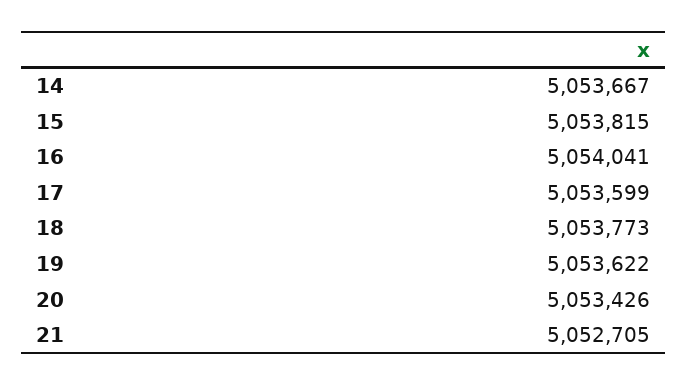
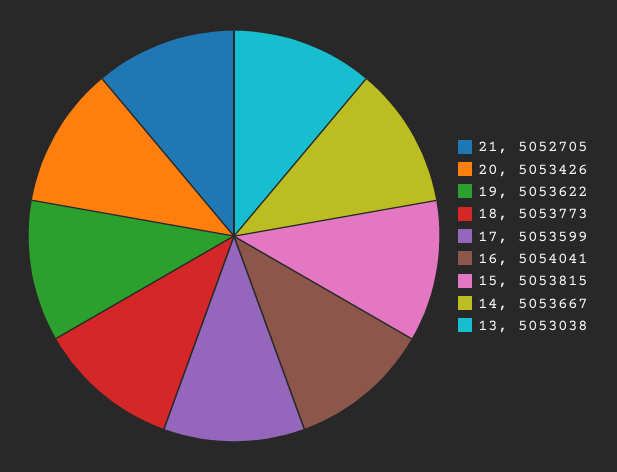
  {
    "14": 5053667,
    "15": 5053815,
    "16": 5054041,
    "17": 5053599,
    "18": 5053773,
    "19": 5053622,
    "20": 5053426,
-   "21": 5052705
+   "21": 5052705,
+   "13": 5053038
  }

